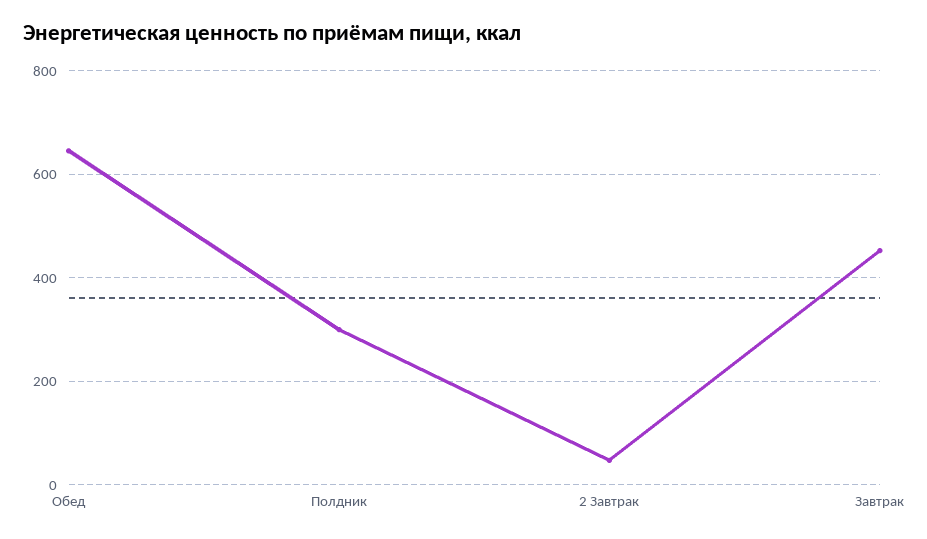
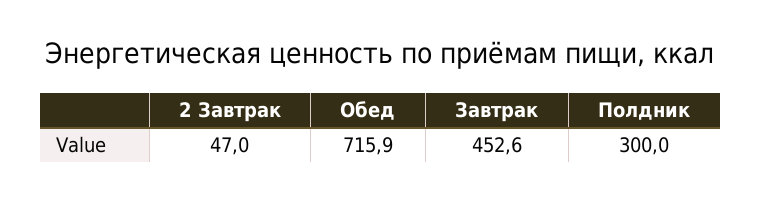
  {
-   "Обед": 640,
+   "Обед": 715.9,
    "Полдник": 300,
    "2 Завтрак": 47,
    "Завтрак": 452.6
  }

